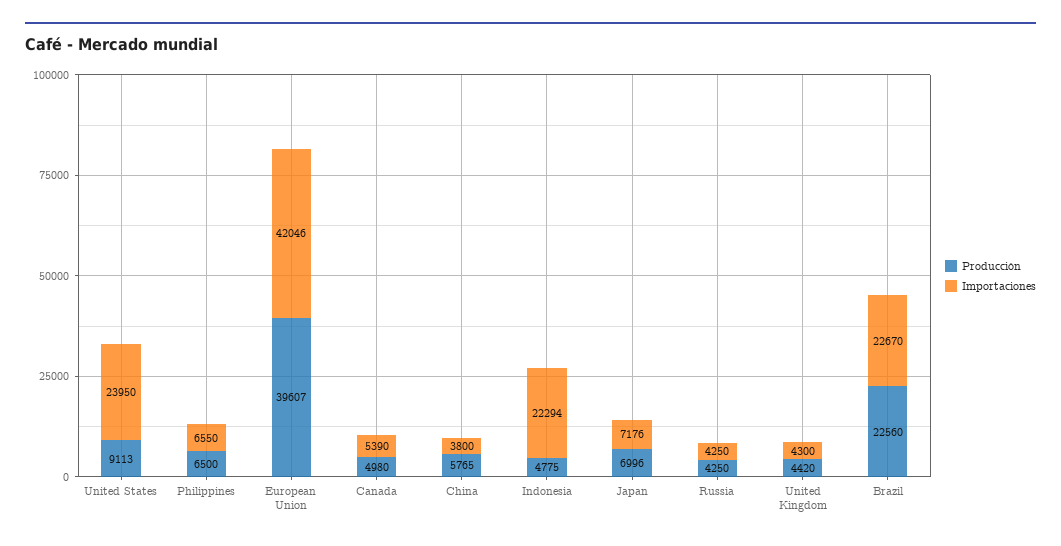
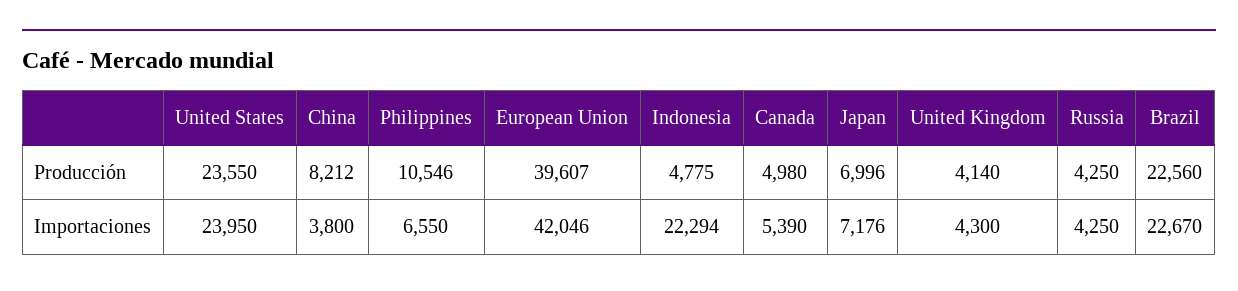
  {
    "Producción": {
-     "United States": 9113,
+     "United States": 23550,
-     "Philippines": 6500,
+     "Philippines": 10546,
      "European Union": 39607,
      "Canada": 4980,
-     "China": 5765,
+     "China": 8212,
      "Indonesia": 4775,
      "Japan": 6996,
      "Russia": 4250,
-     "United Kingdom": 4420,
+     "United Kingdom": 4140,
      "Brazil": 22560
    },
    "Importaciones": {
      "United States": 23950,
      "Philippines": 6550,
      "European Union": 42046,
      "Canada": 5390,
      "China": 3800,
      "Indonesia": 22294,
      "Japan": 7176,
      "Russia": 4250,
      "United Kingdom": 4300,
      "Brazil": 22670
    }
  }

